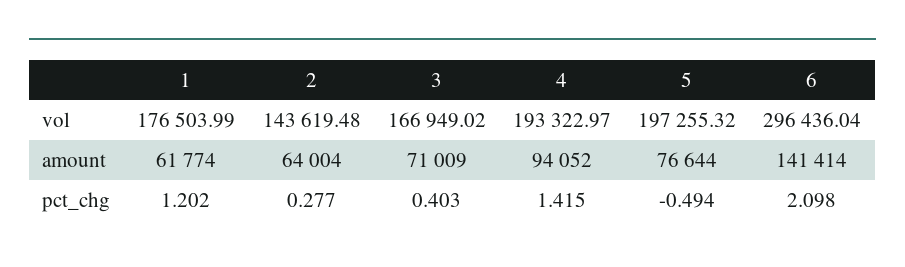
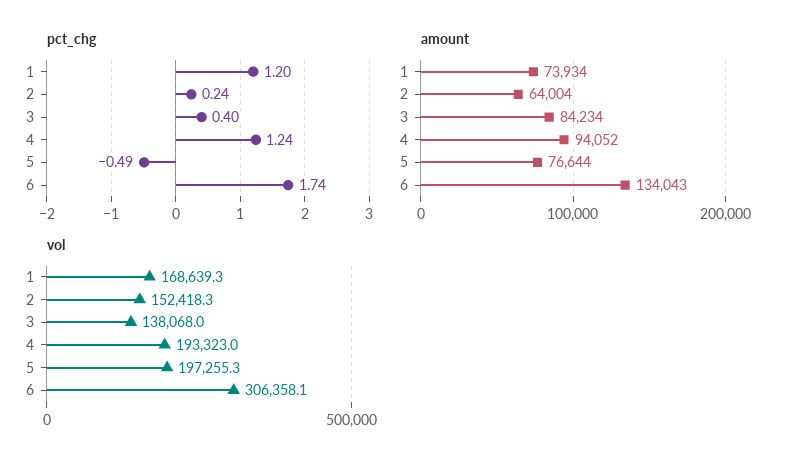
  {
    "vol": {
-     "1": 176503.99,
+     "1": 168639.3,
-     "2": 143619.48,
+     "2": 152418.3,
-     "3": 166949.02,
+     "3": 138068,
      "4": 193322.97,
      "5": 197255.32,
-     "6": 296436.04
+     "6": 306358.1
    },
    "amount": {
-     "1": 61774,
+     "1": 73934,
      "2": 64004,
-     "3": 71009,
+     "3": 84234,
      "4": 94052,
      "5": 76644,
-     "6": 141414
+     "6": 134043
    },
    "pct_chg": {
      "1": 1.202,
-     "2": 0.277,
+     "2": 0.24,
      "3": 0.403,
-     "4": 1.415,
+     "4": 1.24,
      "5": -0.494,
-     "6": 2.098
+     "6": 1.74
    }
  }

